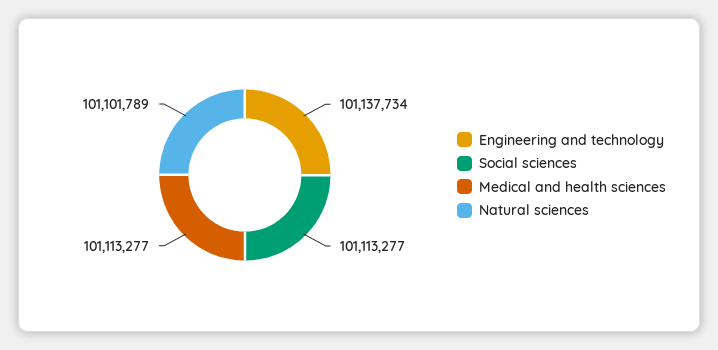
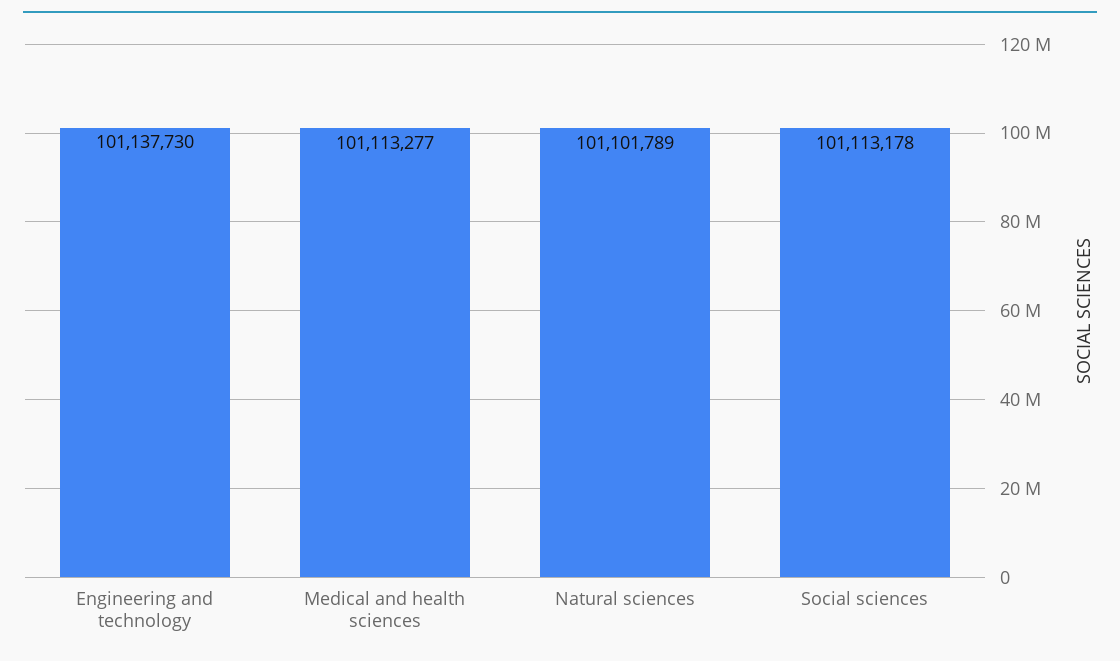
  {
-   "Engineering and technology": 101137734,
+   "Engineering and technology": 101137730,
-   "Social sciences": 101113277,
+   "Social sciences": 101113178,
    "Medical and health sciences": 101113277,
    "Natural sciences": 101101789
  }

